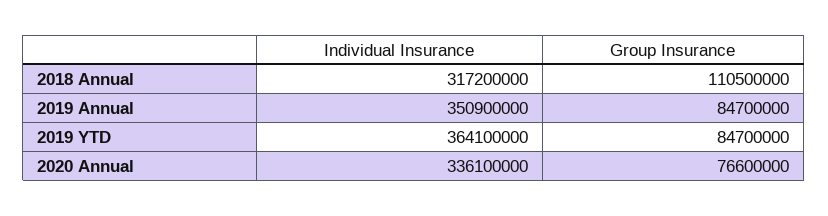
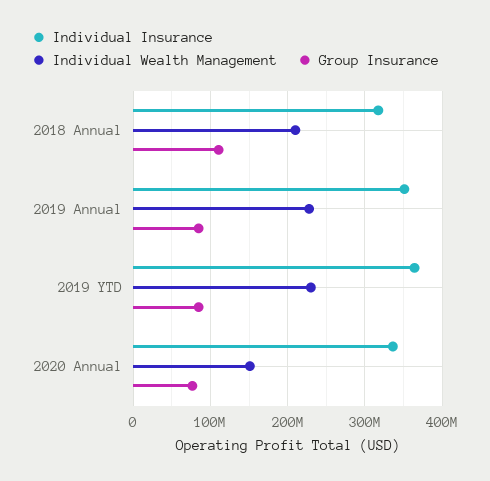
  {
    "Individual Insurance": {
      "2018 Annual": 317200000,
      "2019 Annual": 350900000,
      "2019 YTD": 364100000,
      "2020 Annual": 336100000
    },
    "Group Insurance": {
      "2018 Annual": 110500000,
      "2019 Annual": 84700000,
      "2019 YTD": 84700000,
      "2020 Annual": 76600000
-   }
+   },
+   "Individual Wealth Management": {
+     "2018 Annual": 210000000,
+     "2019 Annual": 230000000,
+     "2019 YTD": 230000000,
+     "2020 Annual": 150000000
+   }
  }

